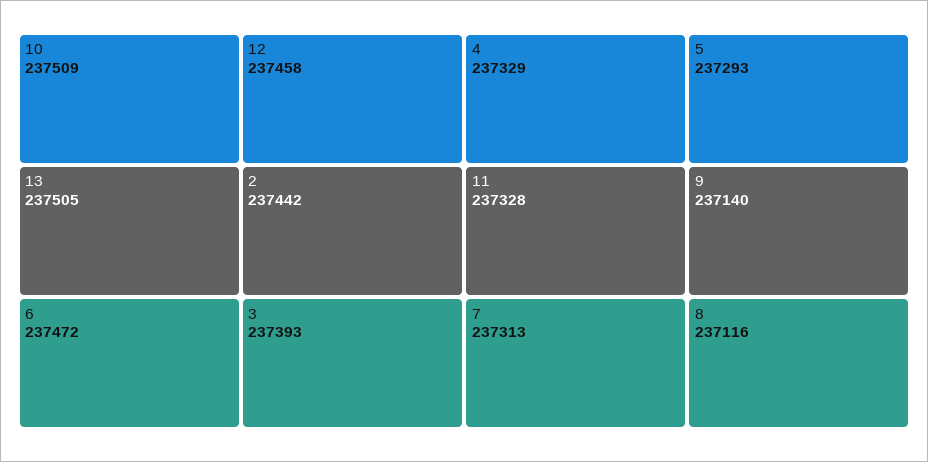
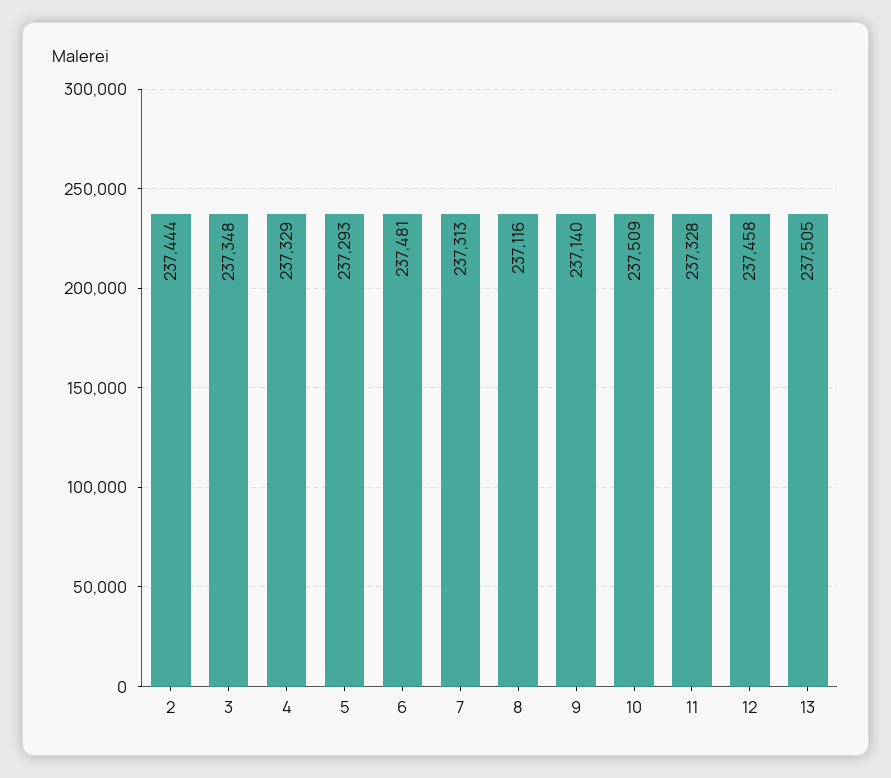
  {
    "10": 237509,
    "13": 237505,
-   "6": 237472,
+   "6": 237481,
    "12": 237458,
-   "2": 237442,
+   "2": 237444,
-   "3": 237393,
+   "3": 237348,
    "4": 237329,
    "11": 237328,
    "7": 237313,
    "5": 237293,
    "9": 237140,
    "8": 237116
  }

